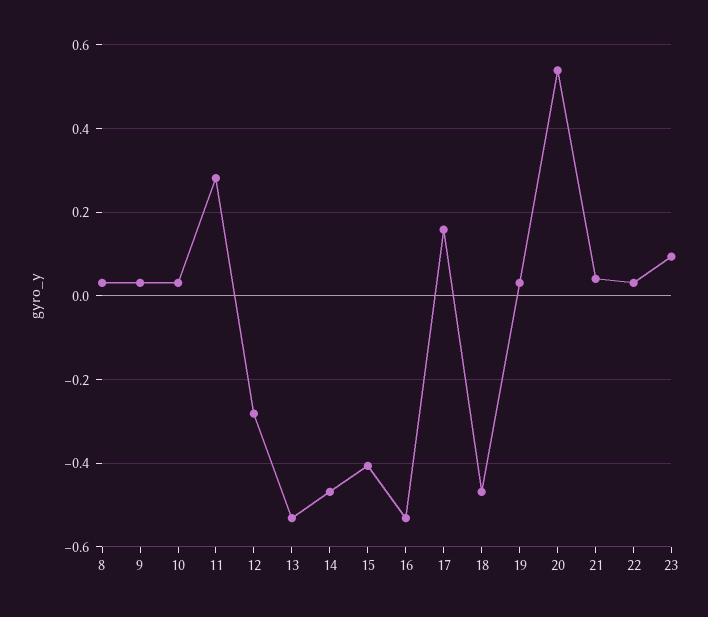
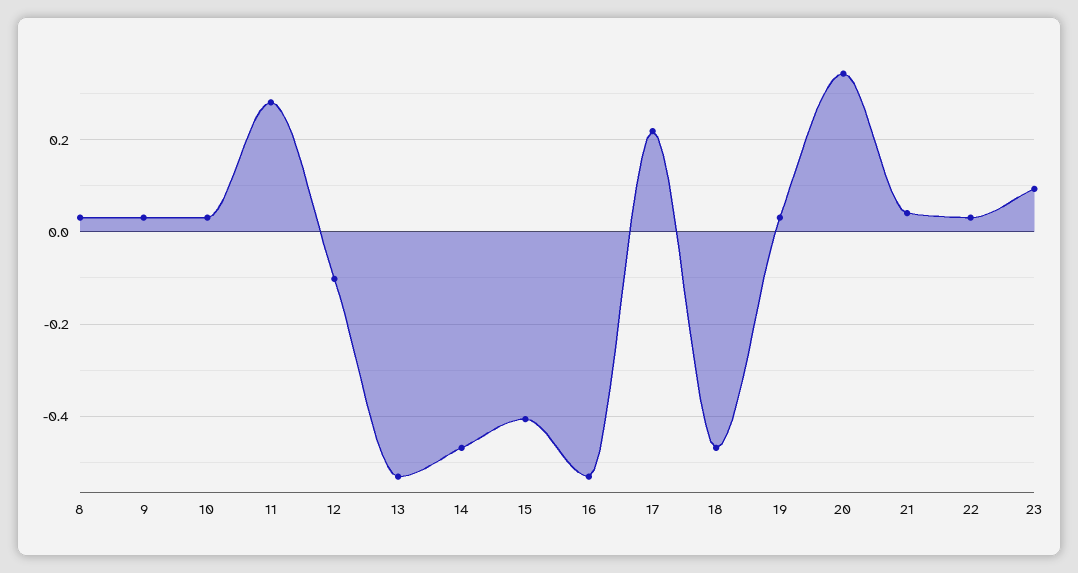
  {
    "8": 0.04,
    "9": 0.04,
    "10": 0.04,
    "11": 0.28,
-   "12": -0.28,
+   "12": -0.1,
    "13": -0.54,
    "14": -0.46,
    "15": -0.4,
    "16": -0.54,
-   "17": 0.16,
+   "17": 0.22,
    "18": -0.46,
    "19": 0.04,
-   "20": 0.54,
+   "20": 0.34,
    "21": 0.04,
    "22": 0.04,
    "23": 0.1
  }

